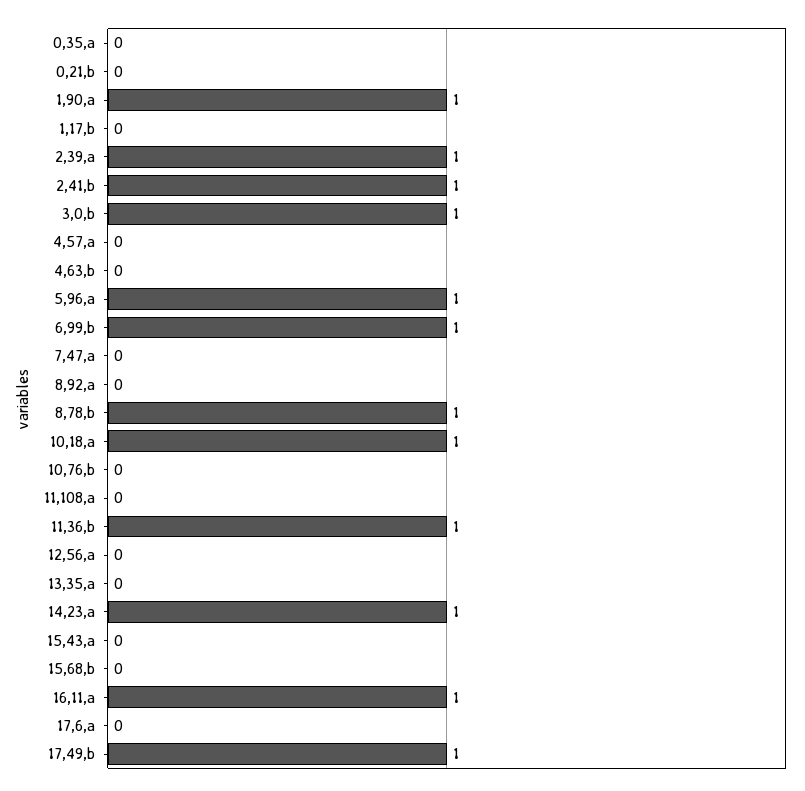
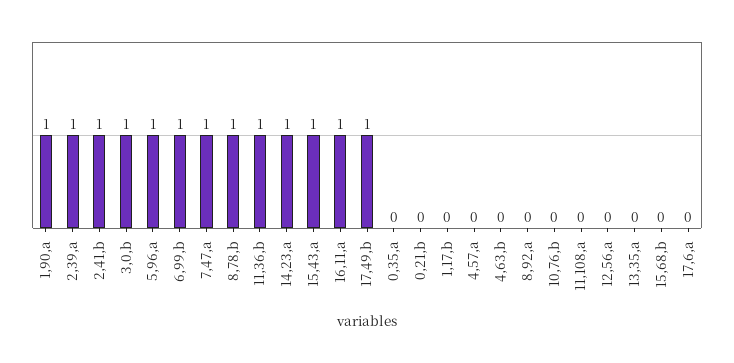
  {
    "0,35,a": 0,
    "0,21,b": 0,
    "1,90,a": 1,
    "1,17,b": 0,
    "2,39,a": 1,
    "2,41,b": 1,
    "3,0,b": 1,
    "4,57,a": 0,
    "4,63,b": 0,
    "5,96,a": 1,
    "6,99,b": 1,
-   "7,47,a": 0,
+   "7,47,a": 1,
    "8,92,a": 0,
    "8,78,b": 1,
-   "10,18,a": 1,
    "10,76,b": 0,
    "11,108,a": 0,
    "11,36,b": 1,
    "12,56,a": 0,
    "13,35,a": 0,
    "14,23,a": 1,
-   "15,43,a": 0,
+   "15,43,a": 1,
    "15,68,b": 0,
    "16,11,a": 1,
    "17,6,a": 0,
    "17,49,b": 1
  }

